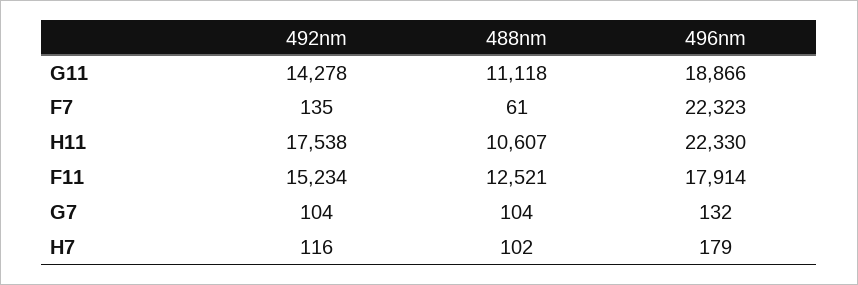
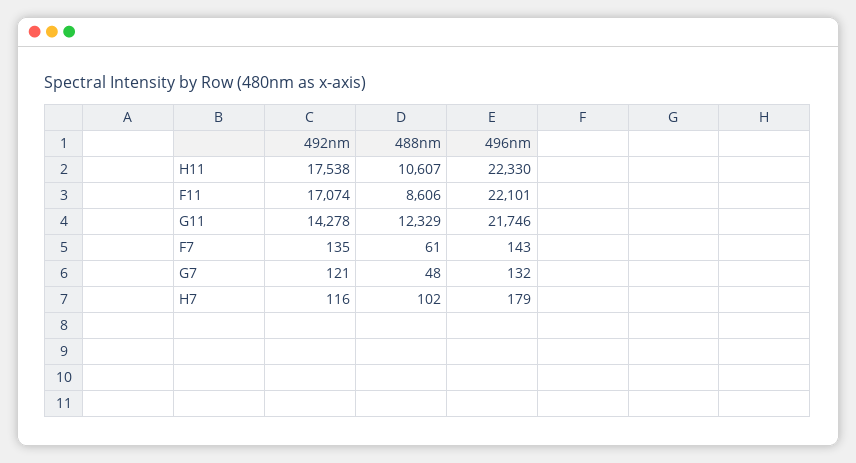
  {
    "492nm": {
      "G11": 14278,
      "F7": 135,
      "H11": 17538,
-     "F11": 15234,
+     "F11": 17074,
-     "G7": 104,
+     "G7": 121,
      "H7": 116
    },
    "488nm": {
-     "G11": 11118,
+     "G11": 12329,
      "F7": 61,
      "H11": 10607,
-     "F11": 12521,
+     "F11": 8606,
-     "G7": 104,
+     "G7": 48,
      "H7": 102
    },
    "496nm": {
-     "G11": 18866,
+     "G11": 21746,
-     "F7": 22323,
+     "F7": 143,
      "H11": 22330,
-     "F11": 17914,
+     "F11": 22101,
      "G7": 132,
      "H7": 179
    }
  }

